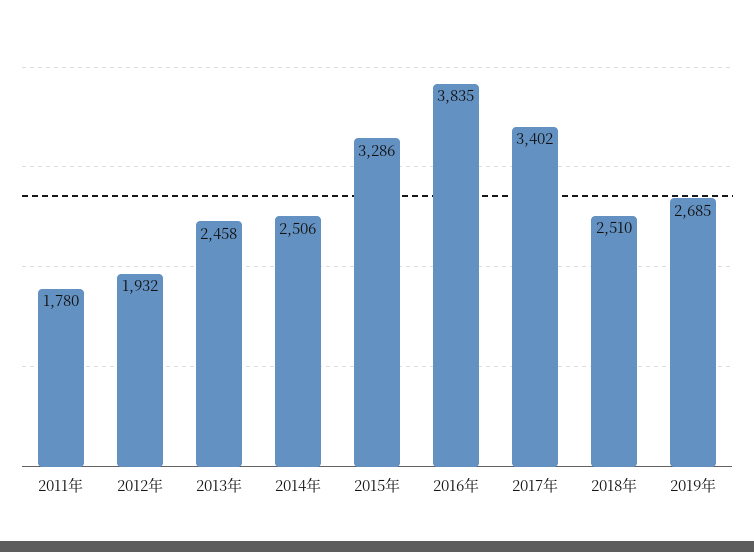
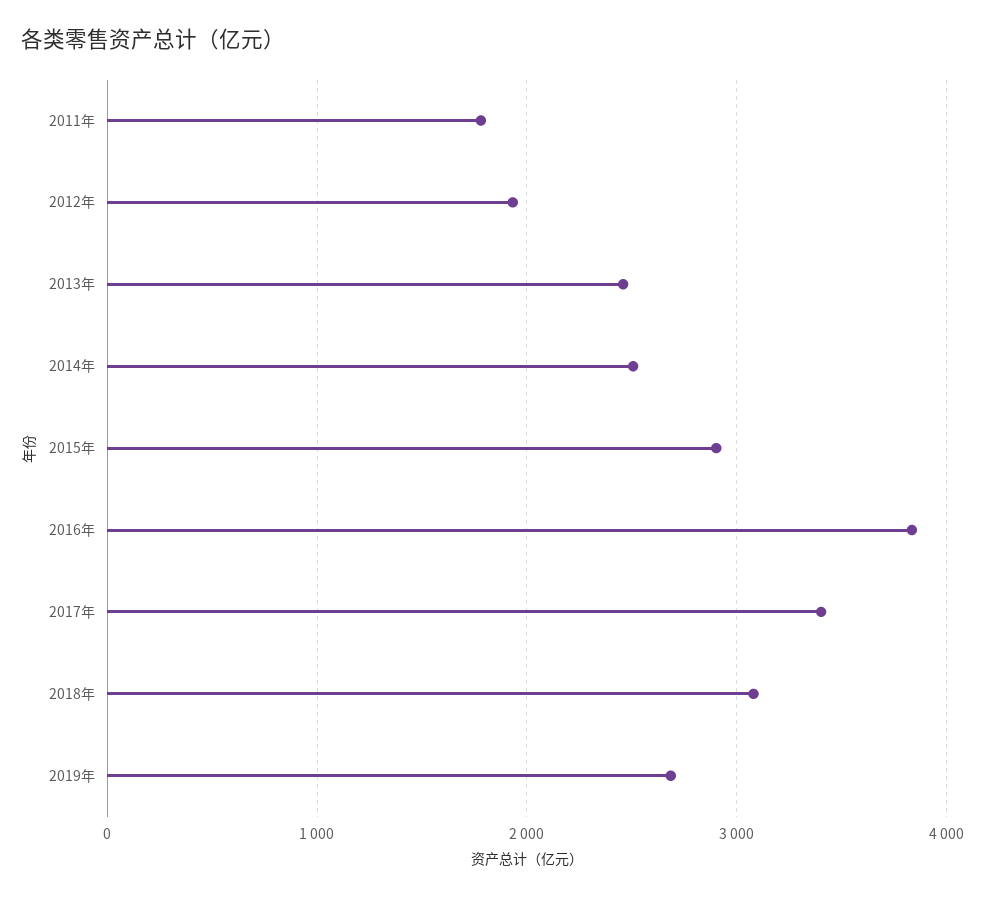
  {
    "2011年": 1780,
    "2012年": 1932,
    "2013年": 2458,
    "2014年": 2506,
-   "2015年": 3286,
+   "2015年": 2900,
    "2016年": 3835,
    "2017年": 3402,
-   "2018年": 2510,
+   "2018年": 3100,
    "2019年": 2685
  }

